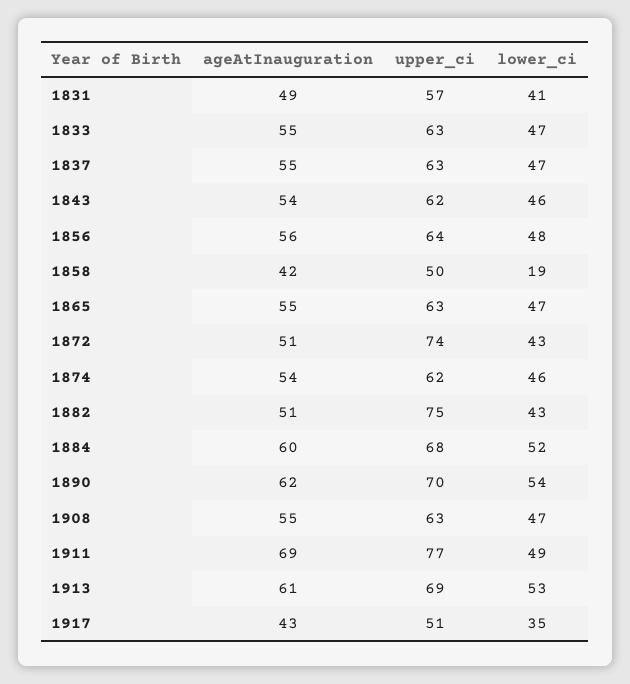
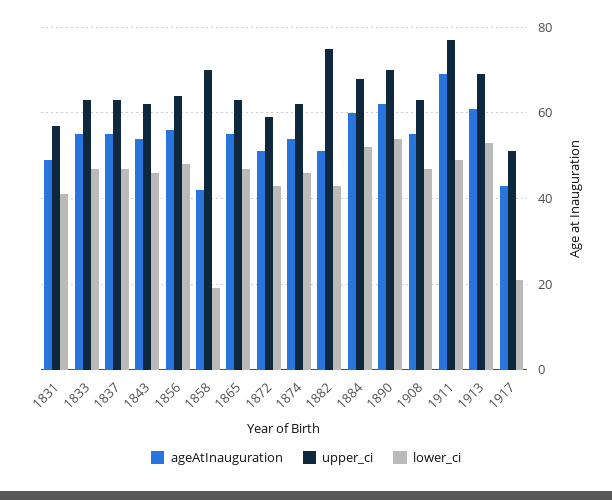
  {
    "ageAtInauguration": {
      "1831": 49,
      "1833": 55,
      "1837": 55,
      "1843": 54,
      "1856": 56,
      "1858": 42,
      "1865": 55,
      "1872": 51,
      "1874": 54,
      "1882": 51,
      "1884": 60,
      "1890": 62,
      "1908": 55,
      "1911": 69,
      "1913": 61,
      "1917": 43
    },
    "upper_ci": {
      "1831": 57,
      "1833": 63,
      "1837": 63,
      "1843": 62,
      "1856": 64,
-     "1858": 50,
+     "1858": 70,
      "1865": 63,
-     "1872": 74,
+     "1872": 60,
      "1874": 62,
      "1882": 75,
      "1884": 68,
      "1890": 70,
      "1908": 63,
      "1911": 77,
      "1913": 69,
      "1917": 51
    },
    "lower_ci": {
      "1831": 41,
      "1833": 47,
      "1837": 47,
      "1843": 46,
      "1856": 48,
      "1858": 19,
      "1865": 47,
      "1872": 43,
      "1874": 46,
      "1882": 43,
      "1884": 52,
      "1890": 54,
      "1908": 47,
      "1911": 49,
      "1913": 53,
-     "1917": 35
+     "1917": 20
    }
  }

